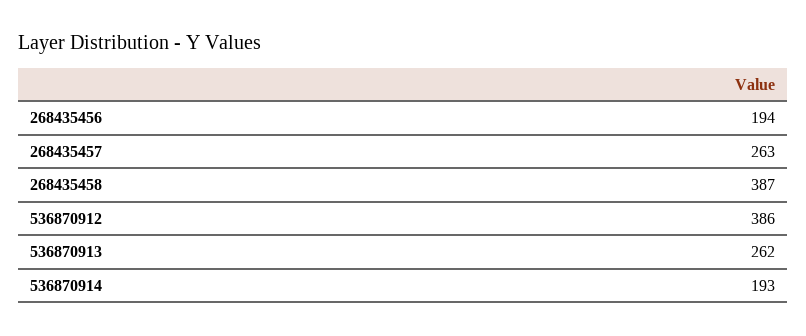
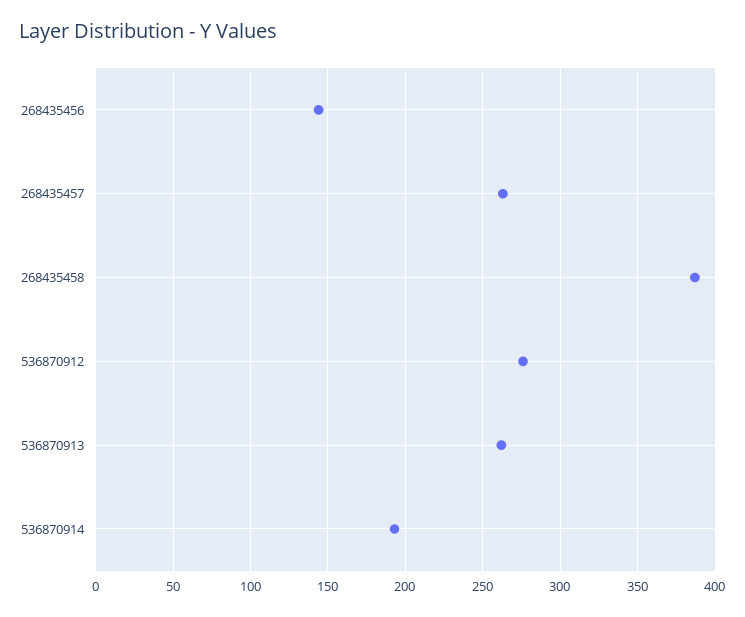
  {
-   "268435456": 194,
+   "268435456": 145,
    "268435457": 263,
    "268435458": 387,
-   "536870912": 386,
+   "536870912": 275,
    "536870913": 262,
    "536870914": 193
  }

